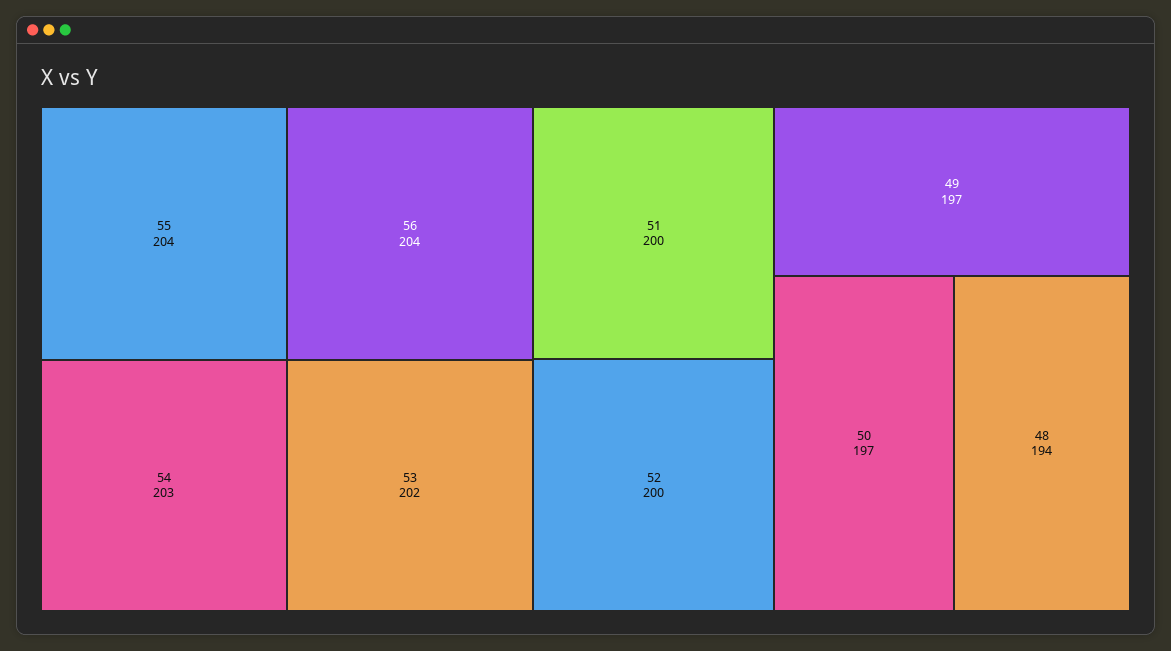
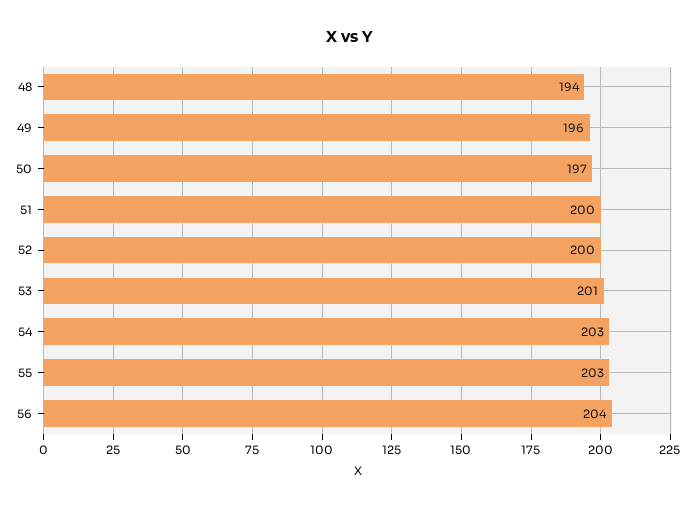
  {
-   "55": 204,
+   "55": 203,
    "56": 204,
    "54": 203,
-   "53": 202,
+   "53": 201,
    "51": 200,
    "52": 200,
-   "49": 197,
+   "49": 196,
    "50": 197,
    "48": 194
  }

